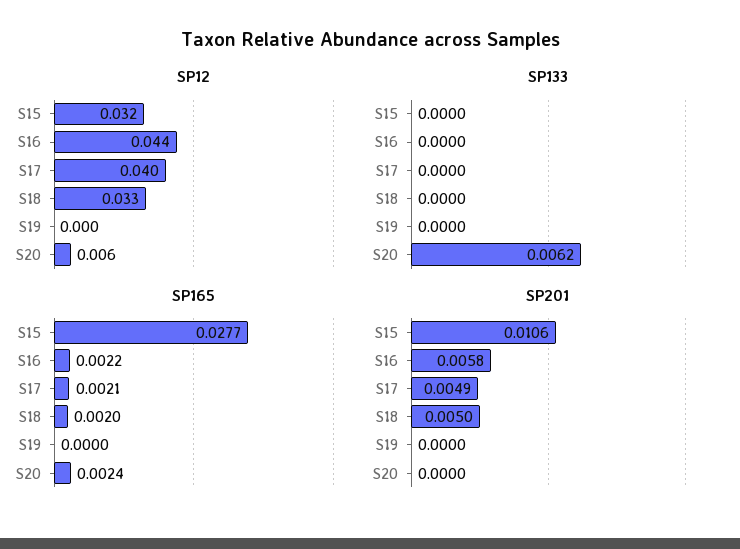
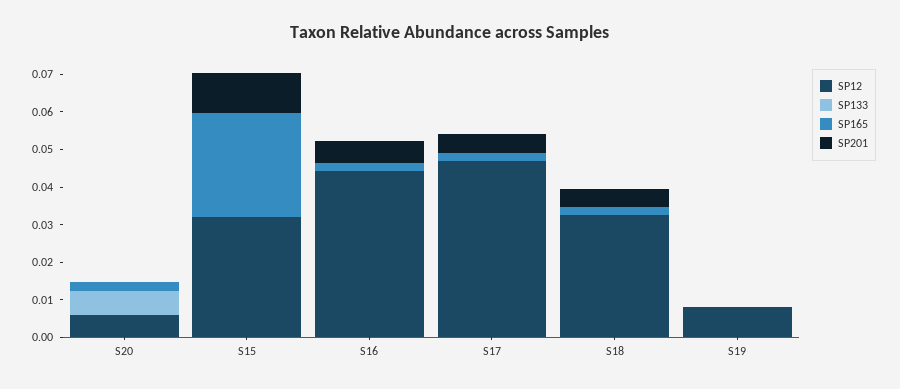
  {
    "SP12": {
      "S15": 0.032,
      "S16": 0.044,
-     "S17": 0.04,
+     "S17": 0.0475,
      "S18": 0.033,
-     "S19": 0,
+     "S19": 0.0075,
      "S20": 0.006
    },
    "SP133": {
      "S15": 0,
      "S16": 0,
      "S17": 0,
      "S18": 0,
      "S19": 0,
      "S20": 0.0062
    },
    "SP165": {
      "S15": 0.0277,
      "S16": 0.0022,
      "S17": 0.0021,
      "S18": 0.002,
      "S19": 0,
      "S20": 0.0024
    },
    "SP201": {
      "S15": 0.0106,
      "S16": 0.0058,
      "S17": 0.0049,
      "S18": 0.005,
      "S19": 0,
      "S20": 0
    }
  }

